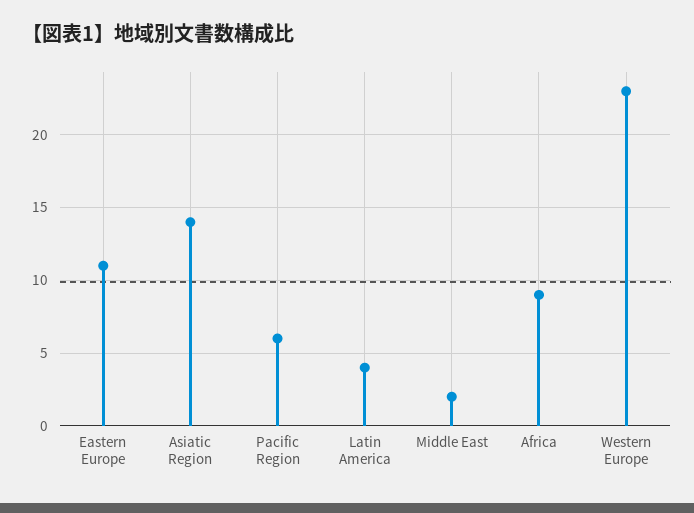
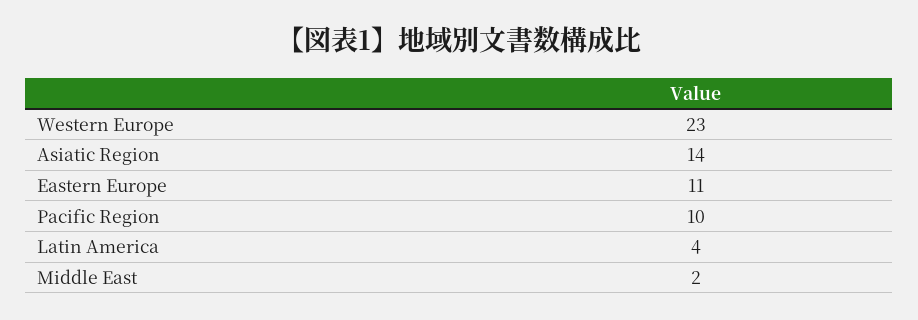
  {
    "Eastern Europe": 11,
    "Asiatic Region": 14,
-   "Pacific Region": 6,
+   "Pacific Region": 10,
    "Latin America": 4,
    "Middle East": 2,
-   "Africa": 9,
    "Western Europe": 23
  }

